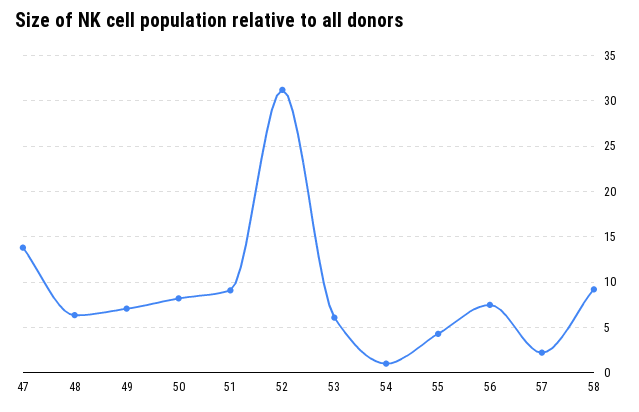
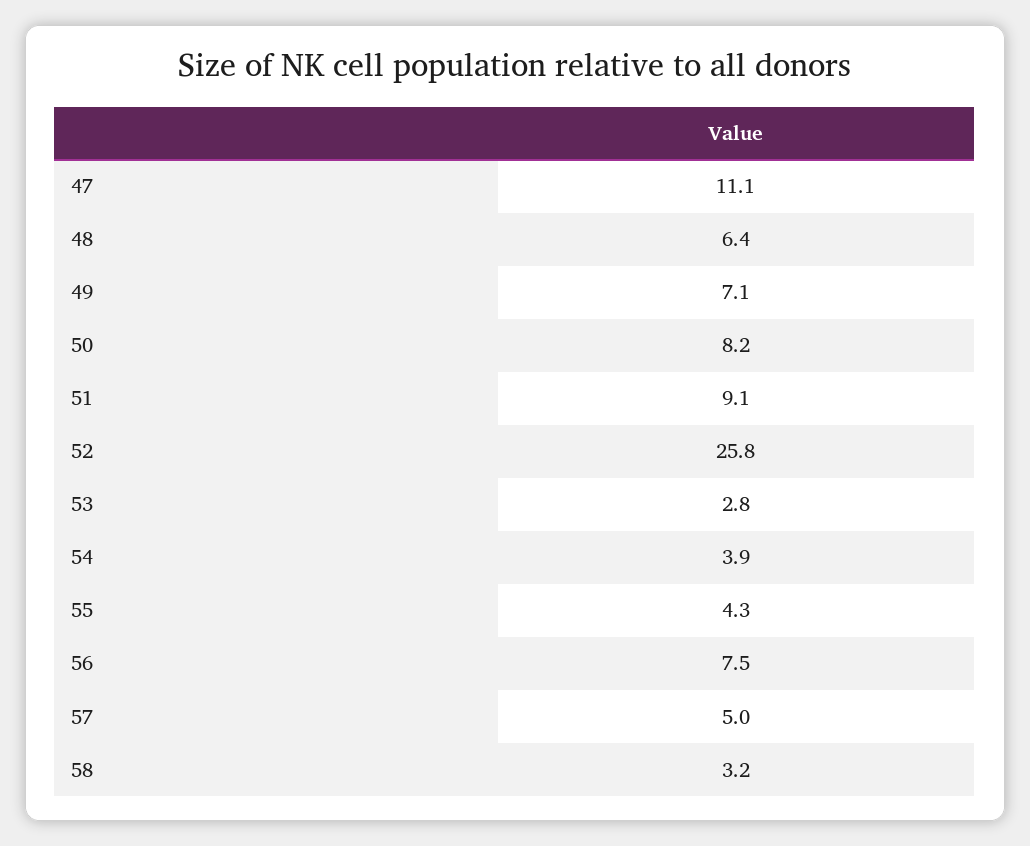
  {
-   "47": 14,
+   "47": 11.1,
    "48": 6.4,
    "49": 7.1,
    "50": 8.2,
    "51": 9.1,
-   "52": 31,
+   "52": 25.8,
-   "53": 6,
+   "53": 2.8,
-   "54": 1,
+   "54": 3.9,
    "55": 4.3,
    "56": 7.5,
-   "57": 2,
+   "57": 5,
-   "58": 9
+   "58": 3.2
  }

